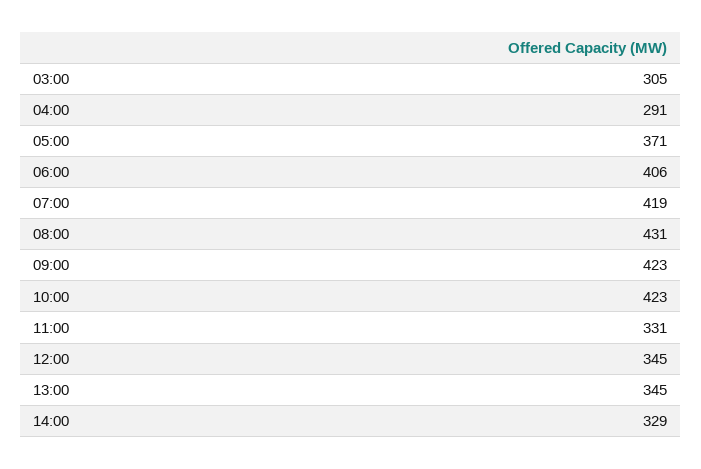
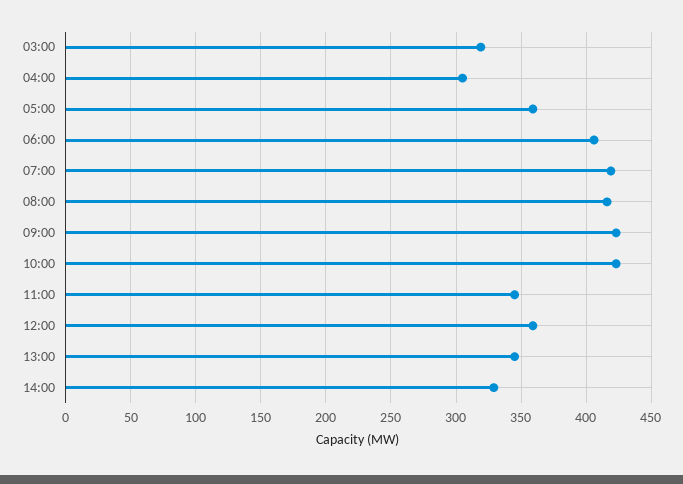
  {
-   "03:00": 305,
+   "03:00": 320,
-   "04:00": 291,
+   "04:00": 305,
-   "05:00": 371,
+   "05:00": 360,
    "06:00": 406,
    "07:00": 419,
-   "08:00": 431,
+   "08:00": 415,
    "09:00": 423,
    "10:00": 423,
-   "11:00": 331,
+   "11:00": 345,
-   "12:00": 345,
+   "12:00": 360,
    "13:00": 345,
    "14:00": 329
  }

